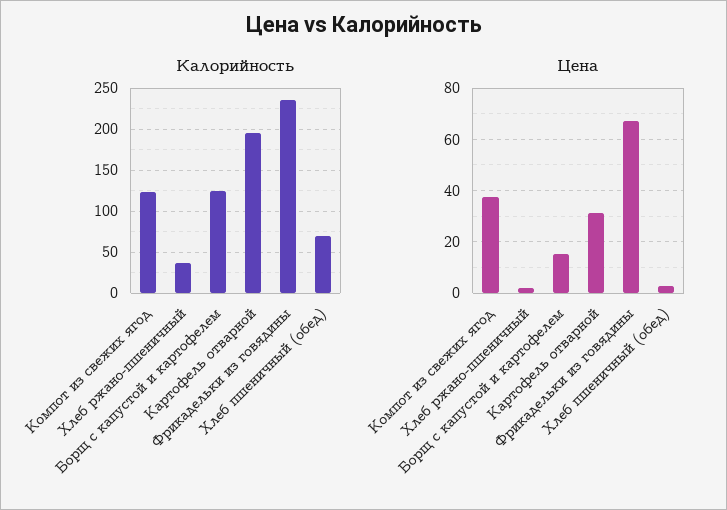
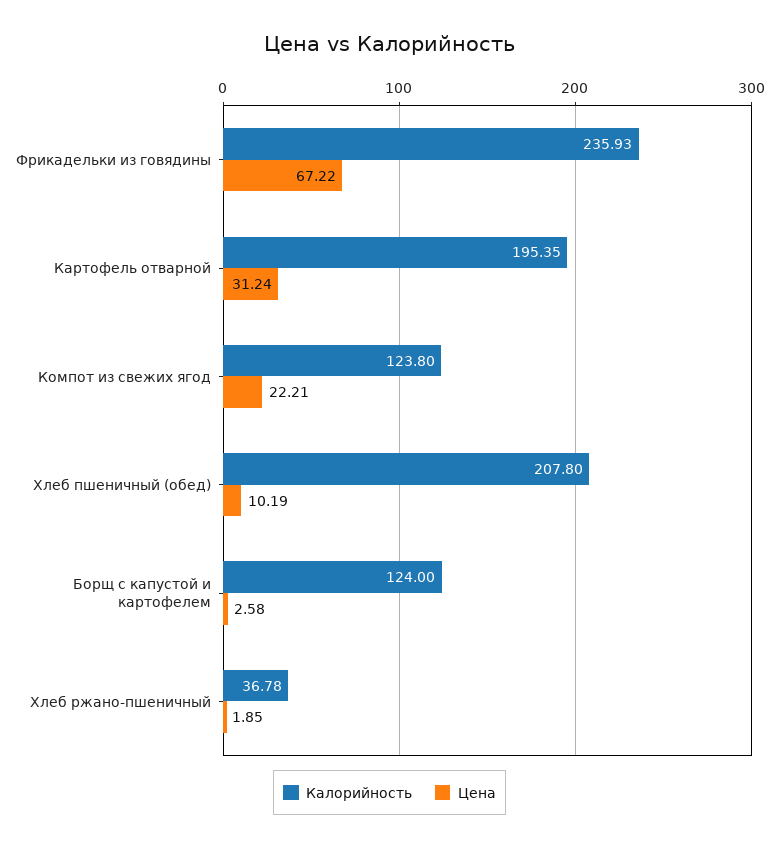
  {
    "Калорийность": {
      "Компот из свежих ягод": 123.8,
      "Хлеб ржано-пшеничный": 36.78,
      "Борщ с капустой и картофелем": 124,
      "Картофель отварной": 195.35,
      "Фрикадельки из говядины": 235.93,
-     "Хлеб пшеничный (обед)": 70
+     "Хлеб пшеничный (обед)": 207.8
    },
    "Цена": {
-     "Компот из свежих ягод": 37.5,
+     "Компот из свежих ягод": 22.21,
      "Хлеб ржано-пшеничный": 1.85,
-     "Борщ с капустой и картофелем": 15,
+     "Борщ с капустой и картофелем": 2.58,
      "Картофель отварной": 31.24,
      "Фрикадельки из говядины": 67.22,
-     "Хлеб пшеничный (обед)": 2.5
+     "Хлеб пшеничный (обед)": 10.19
    }
  }

